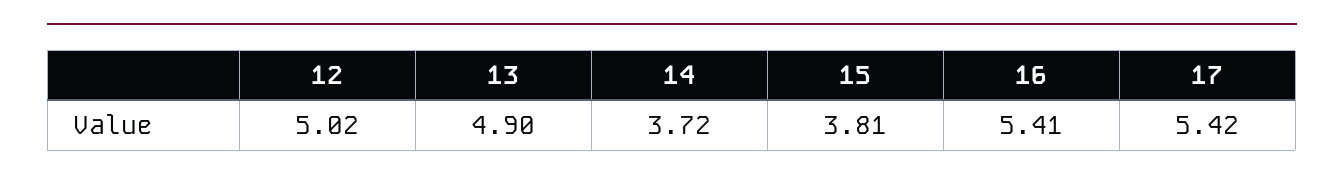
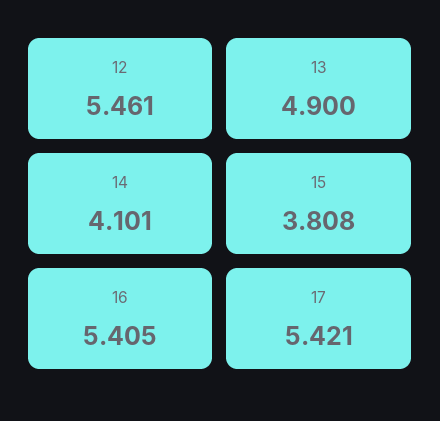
  {
-   "12": 5.02,
+   "12": 5.461,
    "13": 4.9,
-   "14": 3.72,
+   "14": 4.101,
    "15": 3.808,
    "16": 5.405,
    "17": 5.421
  }

